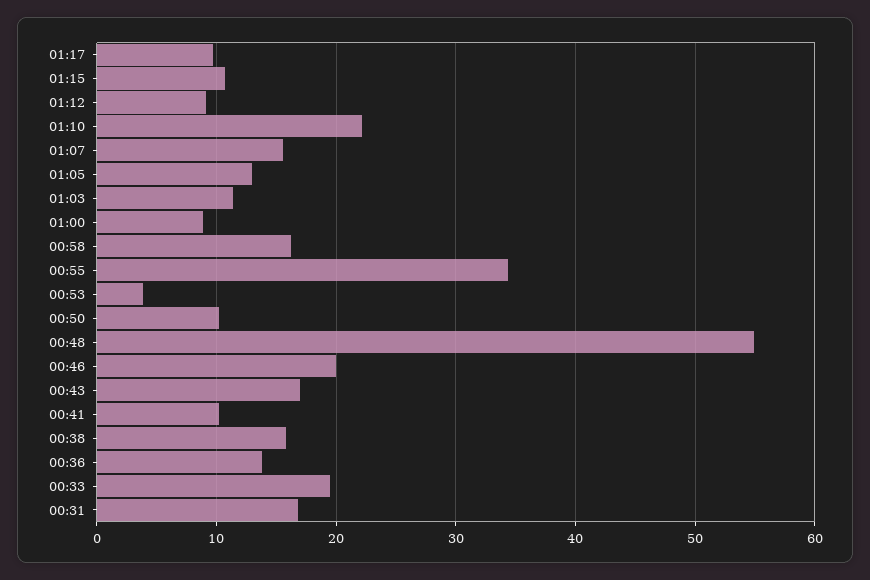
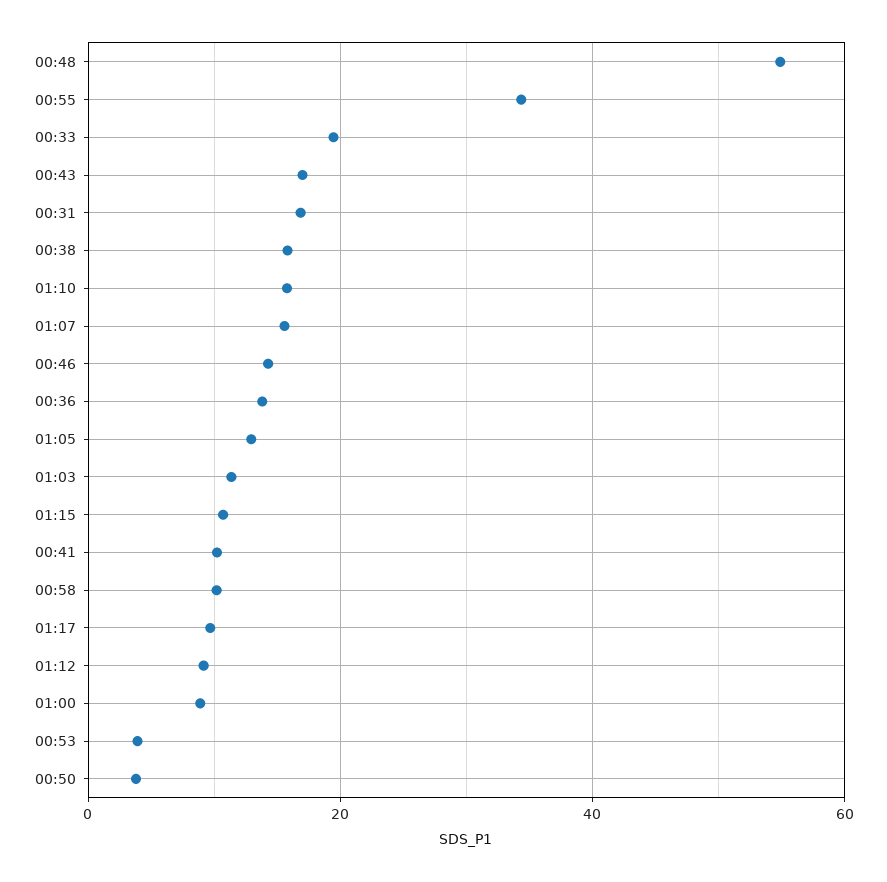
  {
    "01:17": 10,
    "01:15": 11,
    "01:12": 9,
-   "01:10": 22,
+   "01:10": 16,
    "01:07": 16,
    "01:05": 13,
    "01:03": 11,
    "01:00": 9,
-   "00:58": 16,
+   "00:58": 10,
    "00:55": 34,
    "00:53": 4,
-   "00:50": 10,
+   "00:50": 4,
    "00:48": 55,
-   "00:46": 20,
+   "00:46": 14,
    "00:43": 17,
    "00:41": 10,
    "00:38": 16,
    "00:36": 14,
    "00:33": 19,
    "00:31": 17
  }

